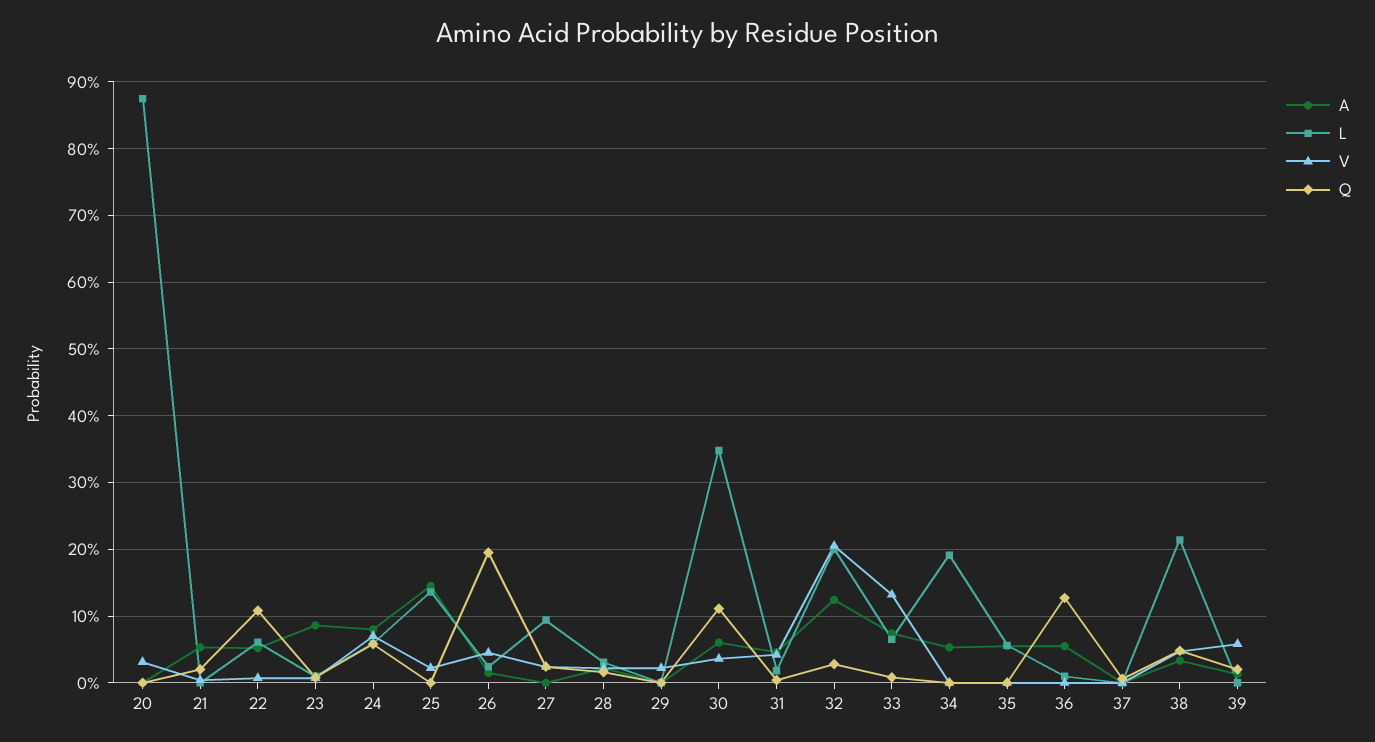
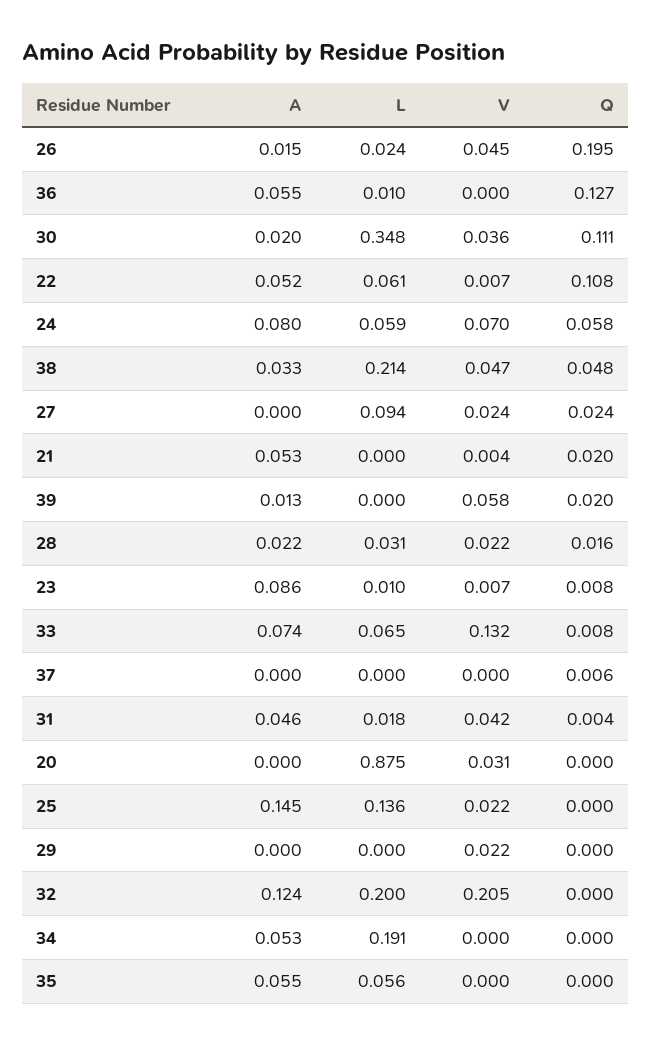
  {
    "A": {
      "20": 0,
      "21": 0.053,
      "22": 0.052,
      "23": 0.086,
      "24": 0.08,
      "25": 0.145,
      "26": 0.015,
      "27": 0,
      "28": 0.022,
      "29": 0,
-     "30": 0.06,
+     "30": 0.02,
      "31": 0.046,
      "32": 0.124,
      "33": 0.074,
      "34": 0.053,
      "35": 0.055,
      "36": 0.055,
      "37": 0,
      "38": 0.033,
      "39": 0.013
    },
    "L": {
      "20": 0.875,
      "21": 0,
      "22": 0.061,
      "23": 0.01,
      "24": 0.059,
      "25": 0.136,
      "26": 0.024,
      "27": 0.094,
      "28": 0.031,
      "29": 0,
      "30": 0.348,
      "31": 0.018,
      "32": 0.2,
      "33": 0.065,
      "34": 0.191,
      "35": 0.056,
      "36": 0.01,
      "37": 0,
      "38": 0.214,
      "39": 0
    },
    "V": {
      "20": 0.031,
      "21": 0.004,
      "22": 0.007,
      "23": 0.007,
      "24": 0.07,
      "25": 0.022,
      "26": 0.045,
      "27": 0.024,
      "28": 0.022,
      "29": 0.022,
      "30": 0.036,
      "31": 0.042,
      "32": 0.205,
      "33": 0.132,
      "34": 0,
      "35": 0,
      "36": 0,
      "37": 0,
      "38": 0.047,
      "39": 0.058
    },
    "Q": {
      "20": 0,
      "21": 0.02,
      "22": 0.108,
      "23": 0.008,
      "24": 0.058,
      "25": 0,
      "26": 0.195,
      "27": 0.024,
      "28": 0.016,
      "29": 0,
      "30": 0.111,
      "31": 0.004,
-     "32": 0.03,
+     "32": 0,
      "33": 0.008,
      "34": 0,
      "35": 0,
      "36": 0.127,
      "37": 0.006,
      "38": 0.048,
      "39": 0.02
    }
  }

